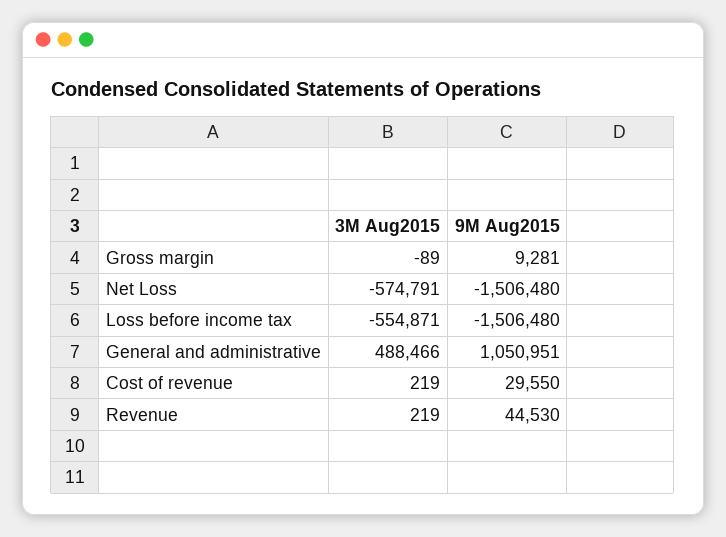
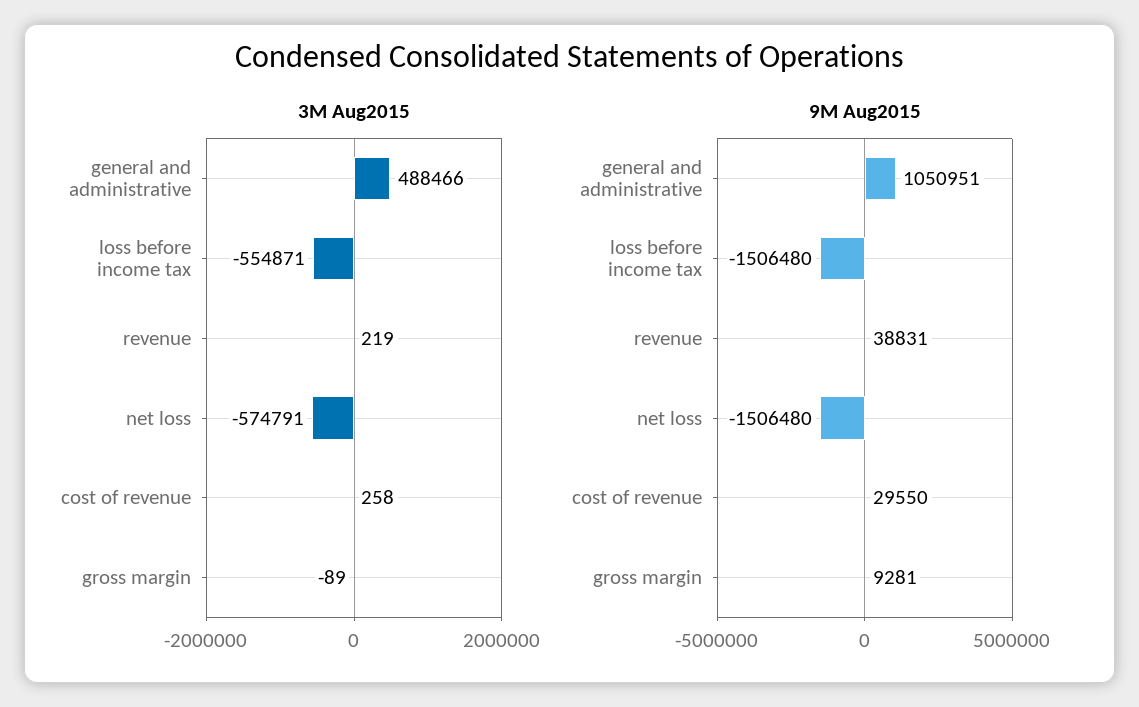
  {
    "3M Aug2015": {
      "Gross margin": -89,
      "Net Loss": -574791,
      "Loss before income tax": -554871,
      "General and administrative": 488466,
-     "Cost of revenue": 219,
+     "Cost of revenue": 258,
      "Revenue": 219
    },
    "9M Aug2015": {
      "Gross margin": 9281,
      "Net Loss": -1506480,
      "Loss before income tax": -1506480,
      "General and administrative": 1050951,
      "Cost of revenue": 29550,
-     "Revenue": 44530
+     "Revenue": 38831
    }
  }

